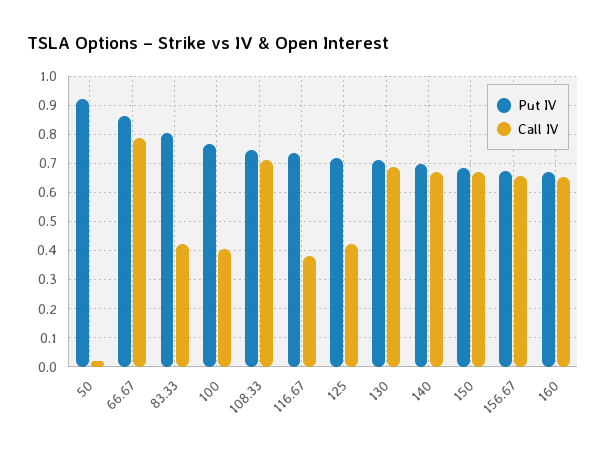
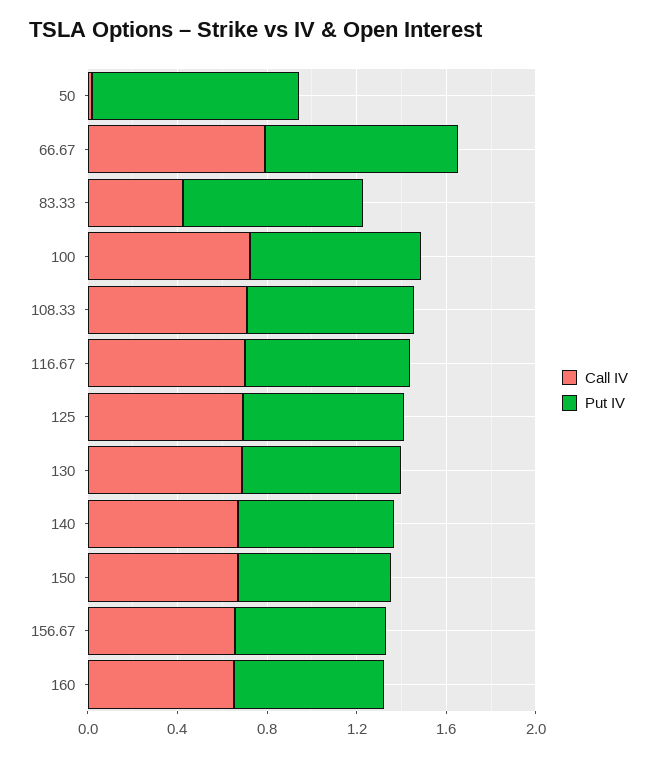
  {
    "Put IV": {
      "50": 0.925,
      "66.67": 0.85,
      "83.33": 0.8,
      "100": 0.775,
      "108.33": 0.75,
      "116.67": 0.725,
      "125": 0.725,
      "130": 0.7,
      "140": 0.7,
      "150": 0.675,
      "156.67": 0.675,
      "160": 0.675
    },
    "Call IV": {
      "50": 0.025,
      "66.67": 0.8,
      "83.33": 0.425,
-     "100": 0.4,
+     "100": 0.7,
      "108.33": 0.7,
-     "116.67": 0.375,
+     "116.67": 0.7,
-     "125": 0.425,
+     "125": 0.7,
      "130": 0.7,
      "140": 0.675,
      "150": 0.675,
      "156.67": 0.65,
      "160": 0.65
    }
  }

